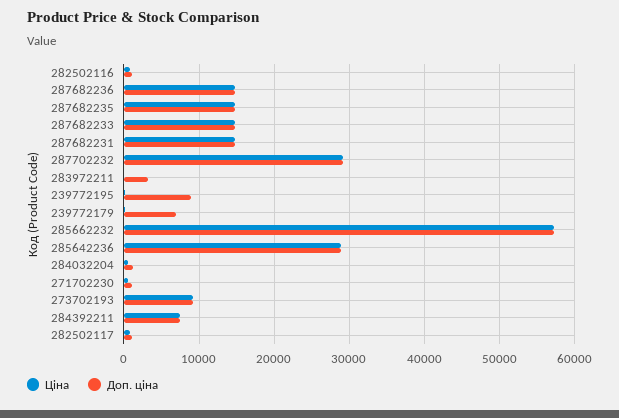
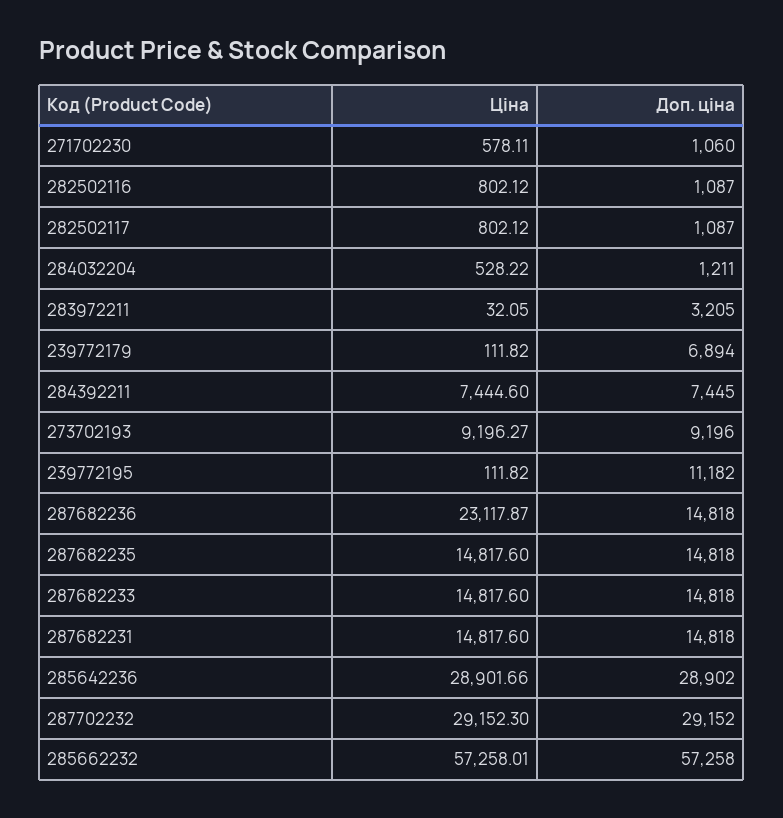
  {
    "Ціна": {
      "282502116": 802.12,
-     "287682236": 15000,
+     "287682236": 23117.87,
      "287682235": 14817.6,
      "287682233": 14817.6,
      "287682231": 14817.6,
      "287702232": 29152.3,
      "283972211": 32.05,
      "239772195": 111.82,
      "239772179": 111.82,
      "285662232": 57258.01,
      "285642236": 28901.66,
      "284032204": 528.22,
      "271702230": 578.11,
      "273702193": 9196.27,
      "284392211": 7444.6,
      "282502117": 802.12
    },
    "Доп. ціна": {
      "282502116": 1087,
      "287682236": 14818,
      "287682235": 14818,
      "287682233": 14818,
      "287682231": 14818,
      "287702232": 29152,
      "283972211": 3205,
-     "239772195": 9000,
+     "239772195": 11182,
      "239772179": 6894,
      "285662232": 57258,
      "285642236": 28902,
      "284032204": 1211,
      "271702230": 1060,
      "273702193": 9196,
      "284392211": 7445,
      "282502117": 1087
    }
  }

